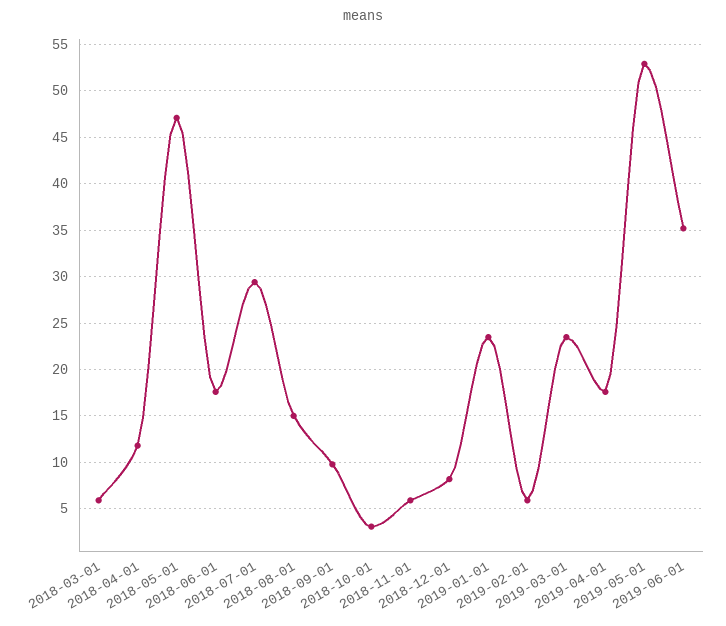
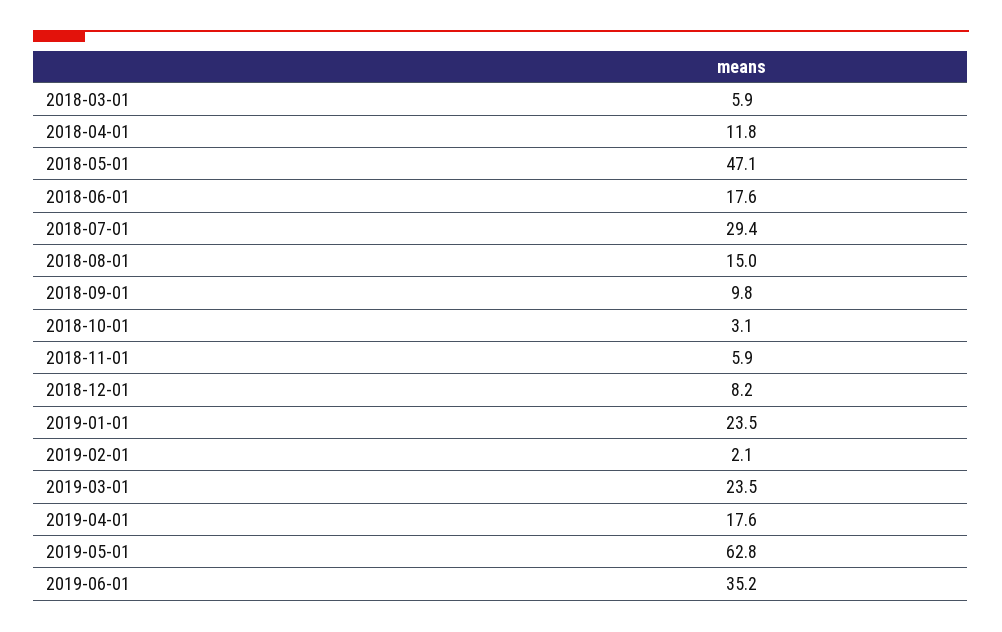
  {
    "2018-03-01": 5.9,
    "2018-04-01": 11.8,
    "2018-05-01": 47.1,
    "2018-06-01": 17.6,
    "2018-07-01": 29.4,
    "2018-08-01": 15,
    "2018-09-01": 9.8,
    "2018-10-01": 3.1,
    "2018-11-01": 5.9,
    "2018-12-01": 8.2,
    "2019-01-01": 23.5,
-   "2019-02-01": 6,
+   "2019-02-01": 2.1,
    "2019-03-01": 23.5,
    "2019-04-01": 17.6,
-   "2019-05-01": 53,
+   "2019-05-01": 62.8,
    "2019-06-01": 35.2
  }

